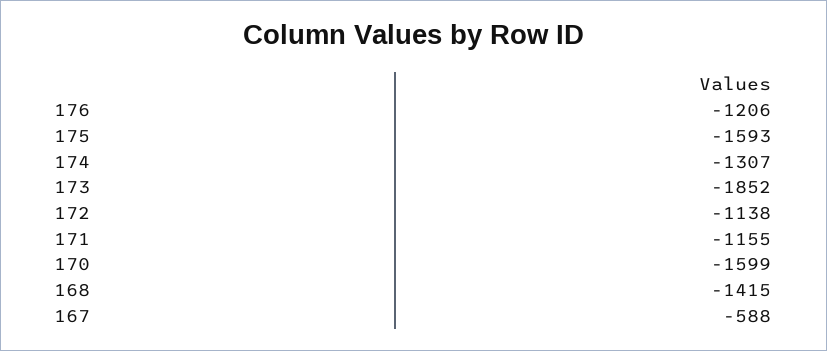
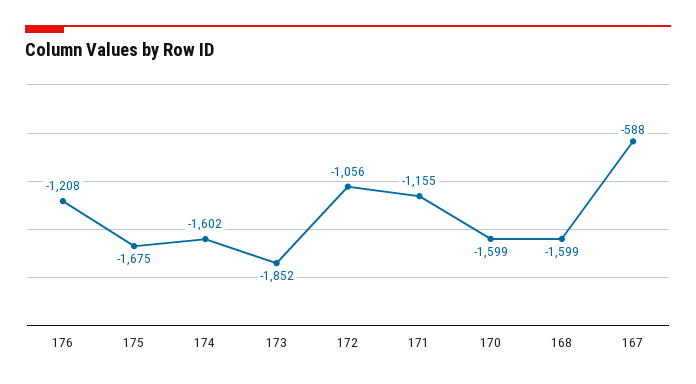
  {
-   "176": -1206,
+   "176": -1208,
-   "175": -1593,
+   "175": -1675,
-   "174": -1307,
+   "174": -1602,
    "173": -1852,
-   "172": -1138,
+   "172": -1056,
    "171": -1155,
    "170": -1599,
-   "168": -1415,
+   "168": -1599,
    "167": -588
  }

